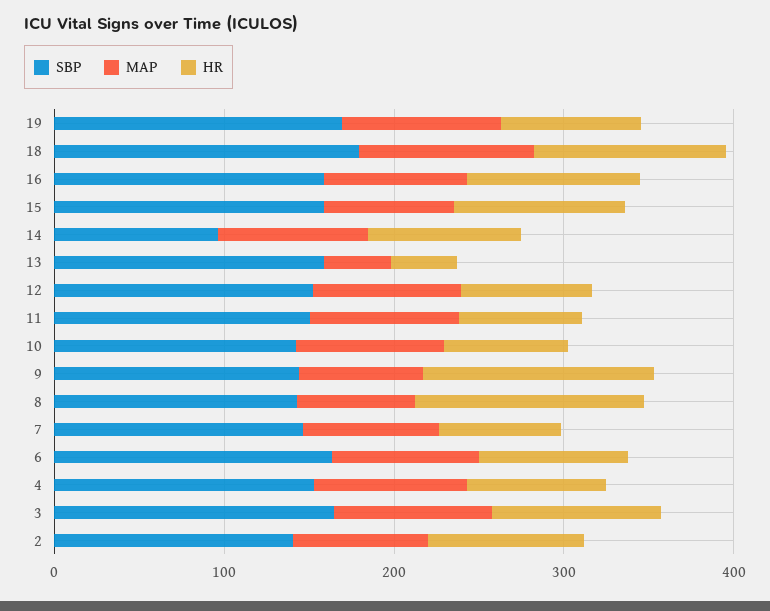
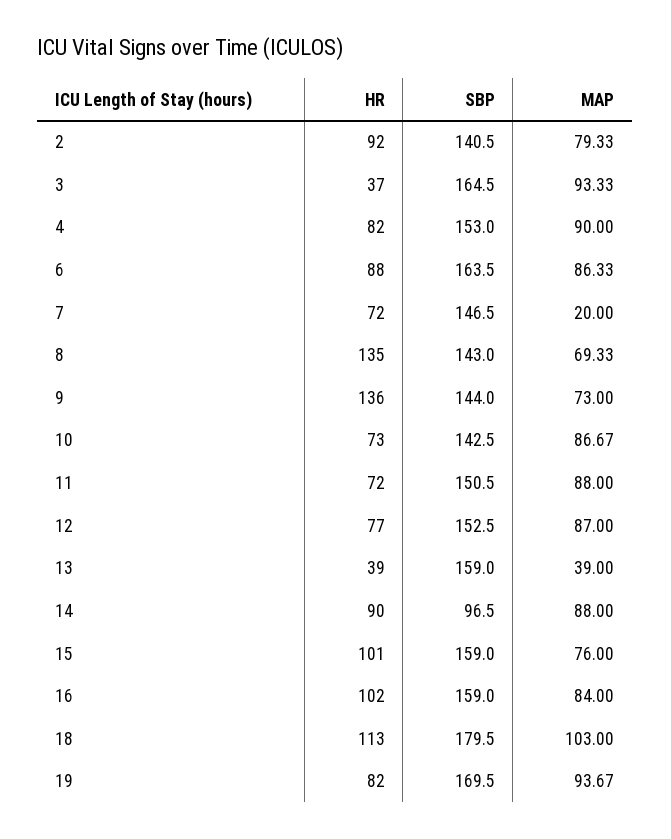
  {
    "SBP": {
      "19": 169.5,
      "18": 179.5,
      "16": 159,
      "15": 159,
      "14": 96.5,
      "13": 159,
      "12": 152.5,
      "11": 150.5,
      "10": 142.5,
      "9": 144,
      "8": 143,
      "7": 146.5,
      "6": 163.5,
      "4": 153,
      "3": 164.5,
      "2": 140.5
    },
    "MAP": {
      "19": 93.67,
      "18": 103,
      "16": 84,
      "15": 76,
      "14": 88,
      "13": 39,
      "12": 87,
      "11": 88,
      "10": 86.67,
      "9": 73,
      "8": 69.33,
-     "7": 80,
+     "7": 20,
      "6": 86.33,
      "4": 90,
      "3": 93.33,
      "2": 79.33
    },
    "HR": {
      "19": 82,
      "18": 113,
      "16": 102,
      "15": 101,
      "14": 90,
      "13": 39,
      "12": 77,
      "11": 72,
      "10": 73,
      "9": 136,
      "8": 135,
      "7": 72,
      "6": 88,
      "4": 82,
-     "3": 100,
+     "3": 37,
      "2": 92
    }
  }

